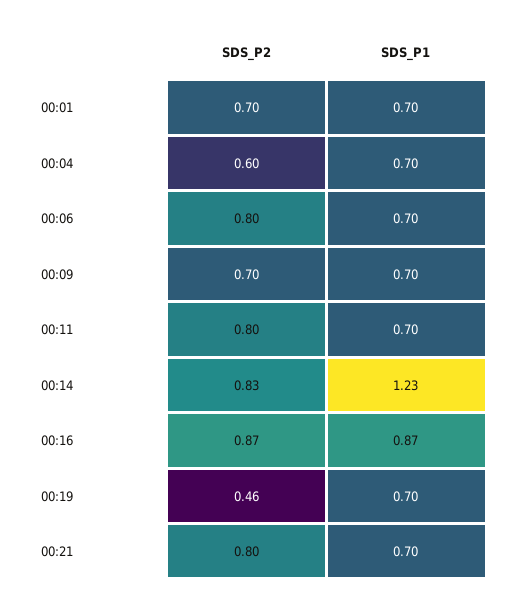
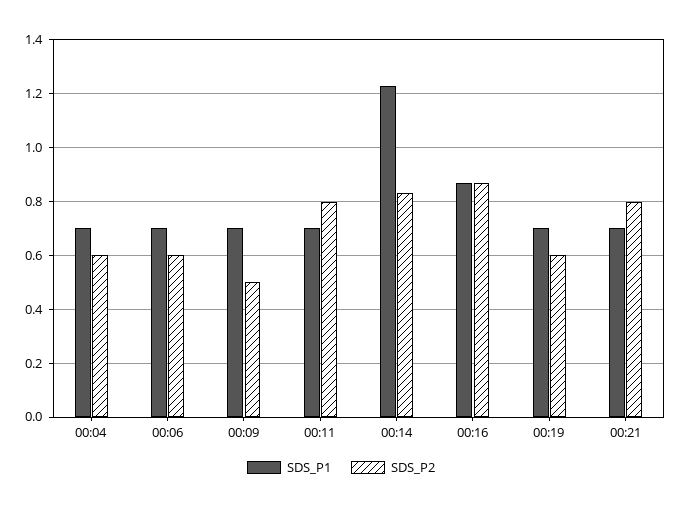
  {
    "SDS_P2": {
-     "00:01": 0.7,
      "00:04": 0.6,
-     "00:06": 0.8,
+     "00:06": 0.6,
-     "00:09": 0.7,
+     "00:09": 0.5,
      "00:11": 0.8,
      "00:14": 0.83,
      "00:16": 0.87,
-     "00:19": 0.46,
+     "00:19": 0.6,
      "00:21": 0.8
    },
    "SDS_P1": {
-     "00:01": 0.7,
      "00:04": 0.7,
      "00:06": 0.7,
      "00:09": 0.7,
      "00:11": 0.7,
      "00:14": 1.23,
      "00:16": 0.87,
      "00:19": 0.7,
      "00:21": 0.7
    }
  }

